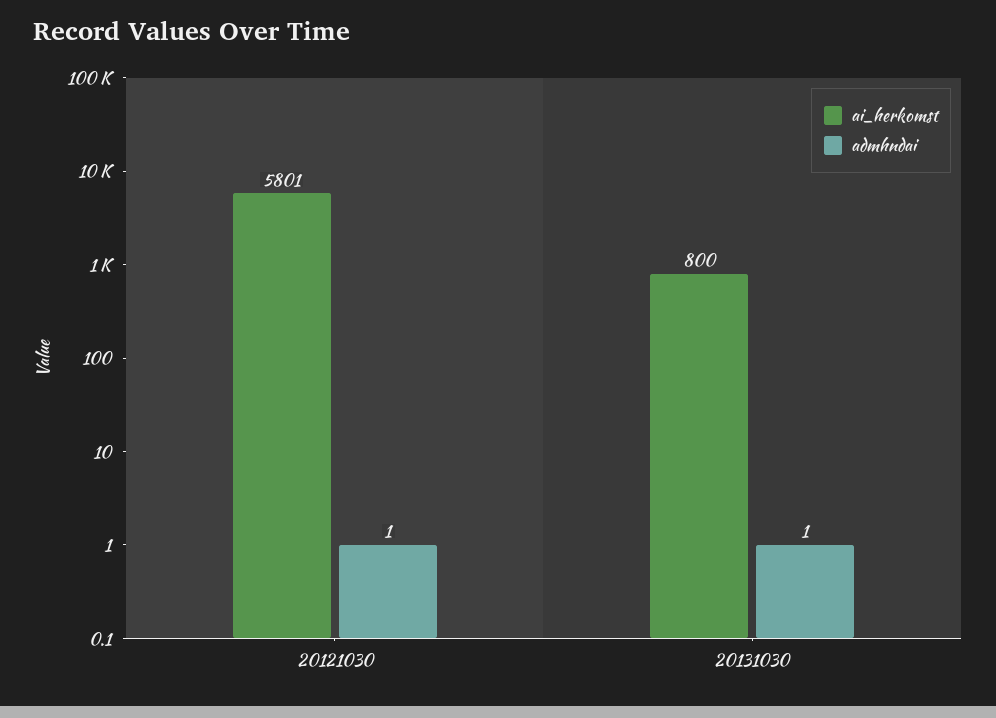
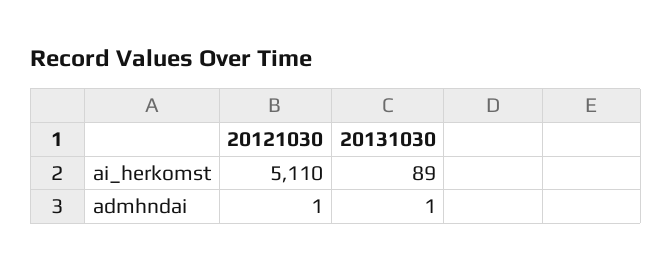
  {
    "ai_herkomst": {
-     "20121030": 5801,
+     "20121030": 5110,
-     "20131030": 800
+     "20131030": 89
    },
    "admhndai": {
      "20121030": 1,
      "20131030": 1
    }
  }

